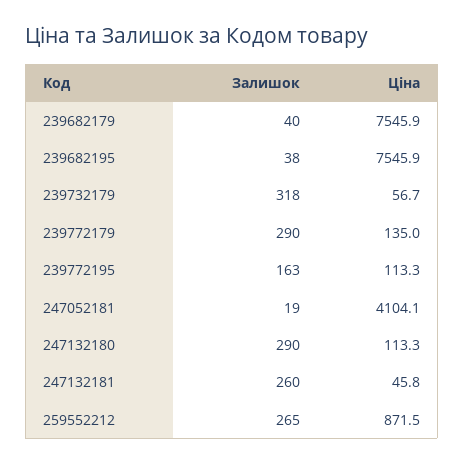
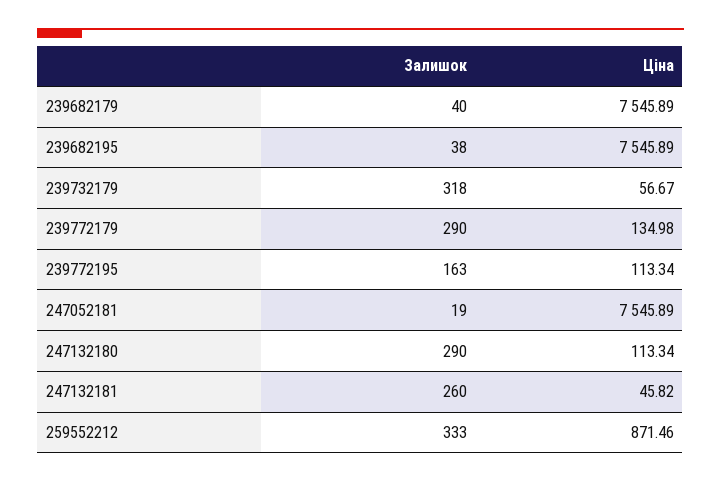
  {
    "Залишок": {
      "239682179": 40,
      "239682195": 38,
      "239732179": 318,
      "239772179": 290,
      "239772195": 163,
      "247052181": 19,
      "247132180": 290,
      "247132181": 260,
-     "259552212": 265
+     "259552212": 333
    },
    "Ціна": {
      "239682179": 7545.89,
      "239682195": 7545.89,
      "239732179": 56.67,
      "239772179": 134.98,
      "239772195": 113.34,
-     "247052181": 4104.1,
+     "247052181": 7545.89,
      "247132180": 113.34,
      "247132181": 45.82,
      "259552212": 871.46
    }
  }

